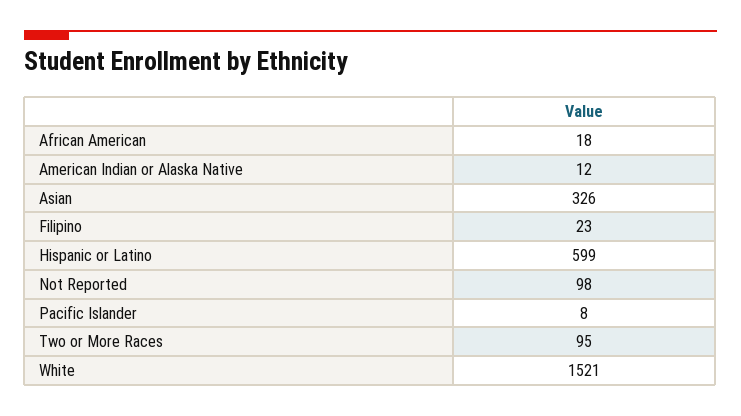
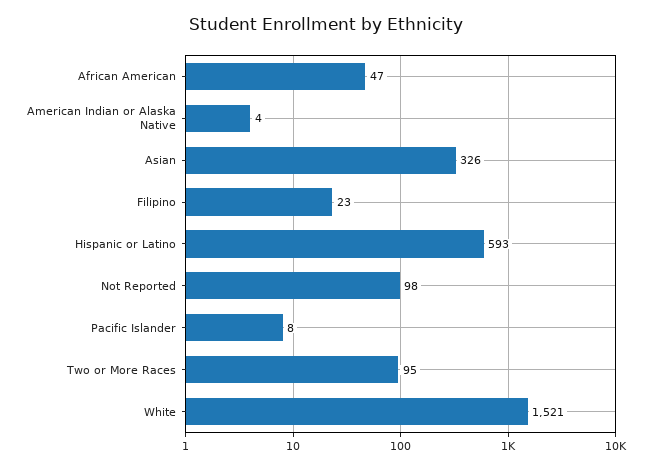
  {
-   "African American": 18,
+   "African American": 47,
-   "American Indian or Alaska Native": 12,
+   "American Indian or Alaska Native": 4,
    "Asian": 326,
    "Filipino": 23,
-   "Hispanic or Latino": 599,
+   "Hispanic or Latino": 593,
    "Not Reported": 98,
    "Pacific Islander": 8,
    "Two or More Races": 95,
    "White": 1521
  }

